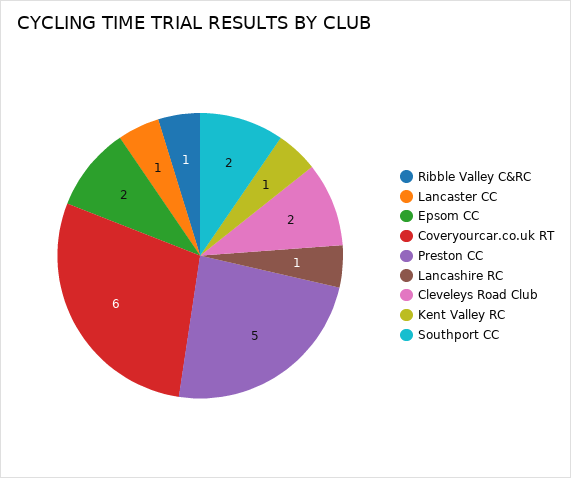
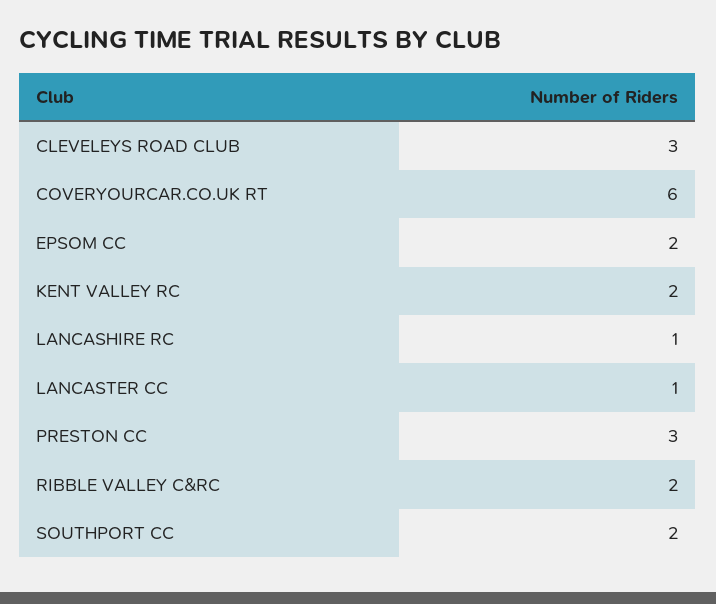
  {
-   "Ribble Valley C&RC": 1,
+   "Ribble Valley C&RC": 2,
    "Lancaster CC": 1,
    "Epsom CC": 2,
    "Coveryourcar.co.uk RT": 6,
-   "Preston CC": 5,
+   "Preston CC": 3,
    "Lancashire RC": 1,
-   "Cleveleys Road Club": 2,
+   "Cleveleys Road Club": 3,
-   "Kent Valley RC": 1,
+   "Kent Valley RC": 2,
    "Southport CC": 2
  }

